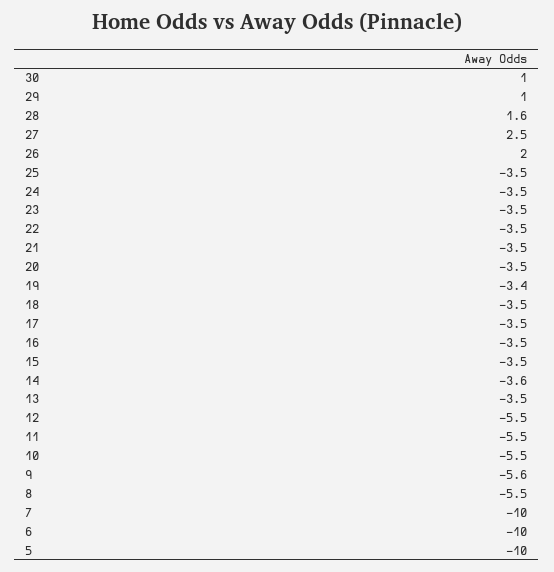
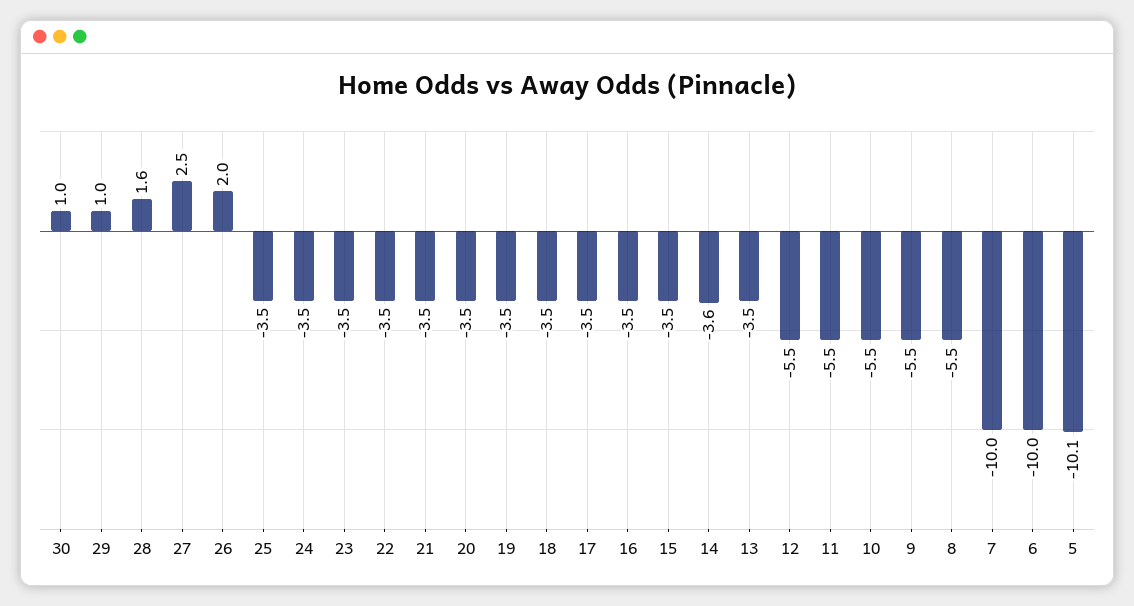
  {
    "30": 1,
    "29": 1,
    "28": 1.6,
    "27": 2.5,
    "26": 2,
    "25": -3.5,
    "24": -3.5,
    "23": -3.5,
    "22": -3.5,
    "21": -3.5,
    "20": -3.5,
-   "19": -3.4,
+   "19": -3.5,
    "18": -3.5,
    "17": -3.5,
    "16": -3.5,
    "15": -3.5,
    "14": -3.6,
    "13": -3.5,
    "12": -5.5,
    "11": -5.5,
    "10": -5.5,
-   "9": -5.6,
+   "9": -5.5,
    "8": -5.5,
    "7": -10,
    "6": -10,
-   "5": -10
+   "5": -10.1
  }

